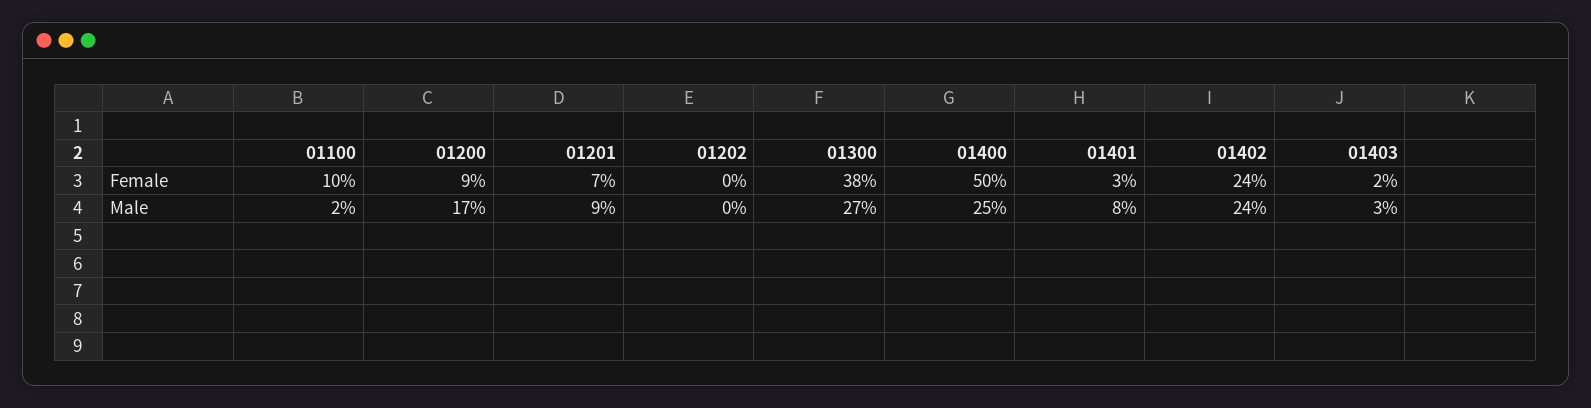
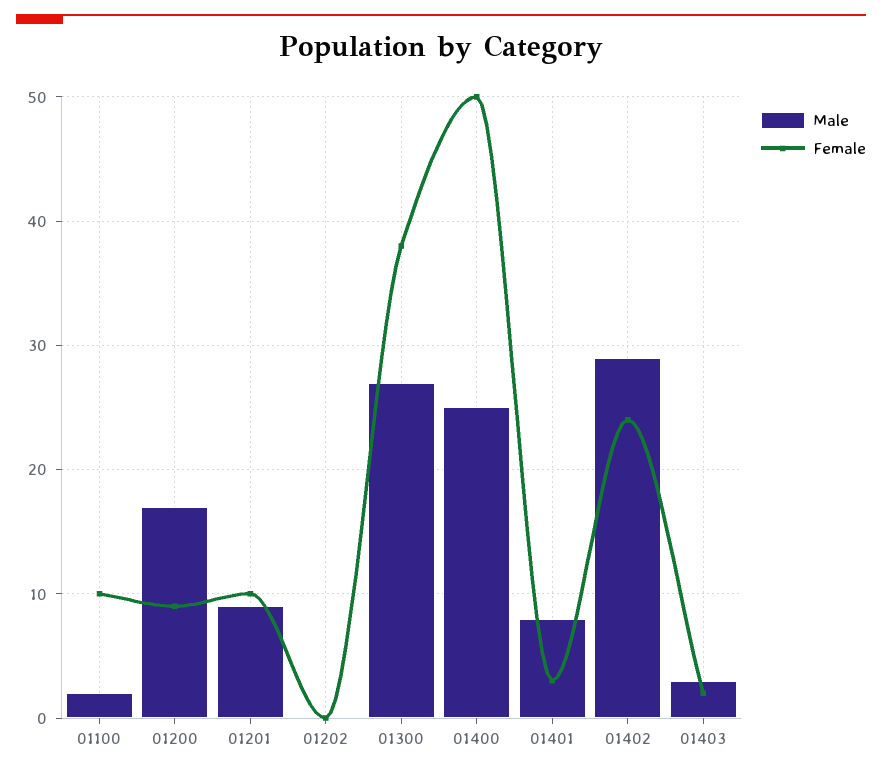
  {
    "Female": {
      "01100": 10,
      "01200": 9,
-     "01201": 7,
+     "01201": 10,
      "01202": 0,
      "01300": 38,
      "01400": 50,
      "01401": 3,
      "01402": 24,
      "01403": 2
    },
    "Male": {
      "01100": 2,
      "01200": 17,
      "01201": 9,
      "01202": 0,
      "01300": 27,
      "01400": 25,
      "01401": 8,
-     "01402": 24,
+     "01402": 29,
      "01403": 3
    }
  }

